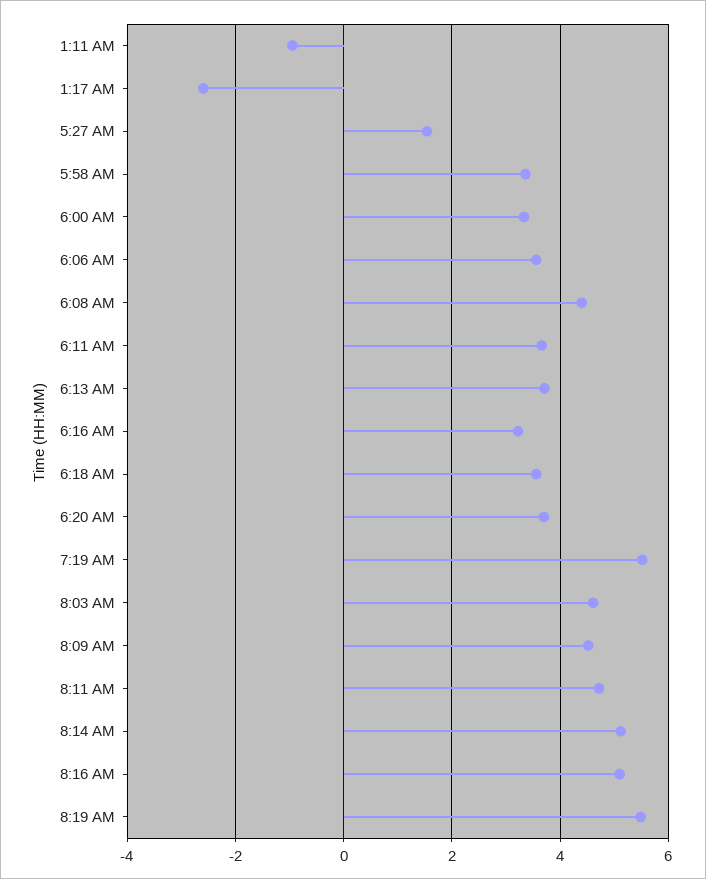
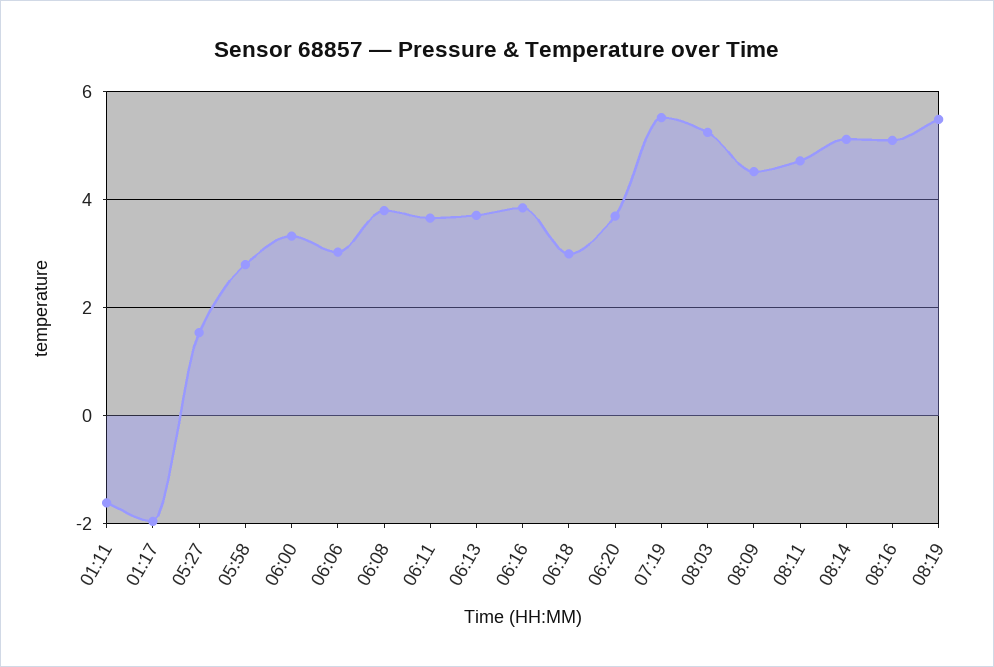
  {
-   "1:11 AM": -1,
+   "1:11 AM": -1.6,
-   "1:17 AM": -2.6,
+   "1:17 AM": -2,
    "5:27 AM": 1.6,
-   "5:58 AM": 3.4,
+   "5:58 AM": 2.8,
    "6:00 AM": 3.4,
-   "6:06 AM": 3.6,
+   "6:06 AM": 3,
-   "6:08 AM": 4.4,
+   "6:08 AM": 3.8,
    "6:11 AM": 3.6,
    "6:13 AM": 3.8,
-   "6:16 AM": 3.2,
+   "6:16 AM": 3.8,
-   "6:18 AM": 3.6,
+   "6:18 AM": 3,
    "6:20 AM": 3.8,
    "7:19 AM": 5.6,
-   "8:03 AM": 4.6,
+   "8:03 AM": 5.2,
    "8:09 AM": 4.6,
    "8:11 AM": 4.8,
    "8:14 AM": 5.2,
    "8:16 AM": 5.2,
    "8:19 AM": 5.4
  }

